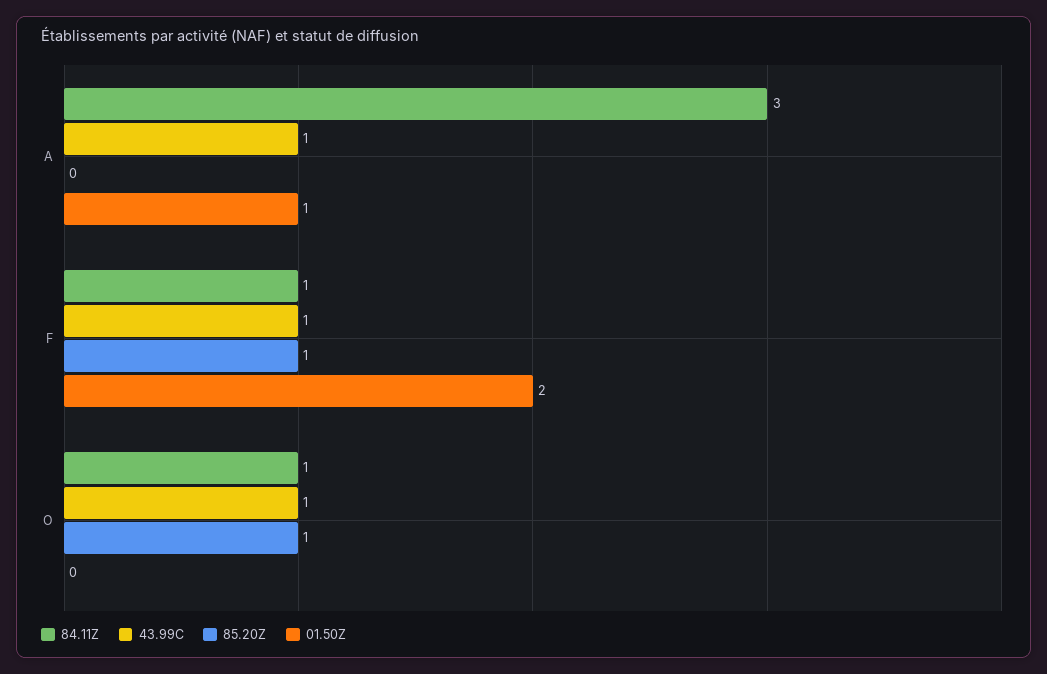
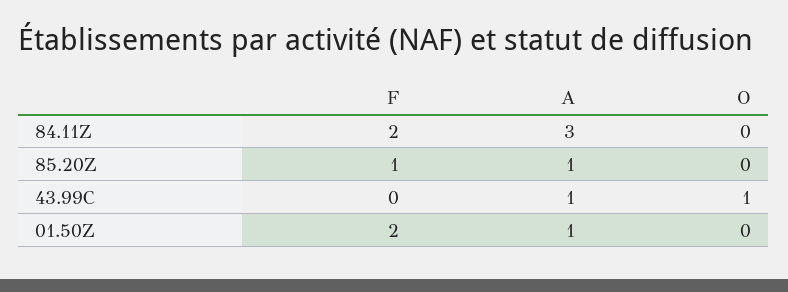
  {
    "84.11Z": {
      "A": 3,
-     "F": 1,
+     "F": 2,
-     "O": 1
+     "O": 0
    },
    "43.99C": {
      "A": 1,
-     "F": 1,
+     "F": 0,
      "O": 1
    },
    "85.20Z": {
-     "A": 0,
+     "A": 1,
      "F": 1,
-     "O": 1
+     "O": 0
    },
    "01.50Z": {
      "A": 1,
      "F": 2,
      "O": 0
    }
  }

